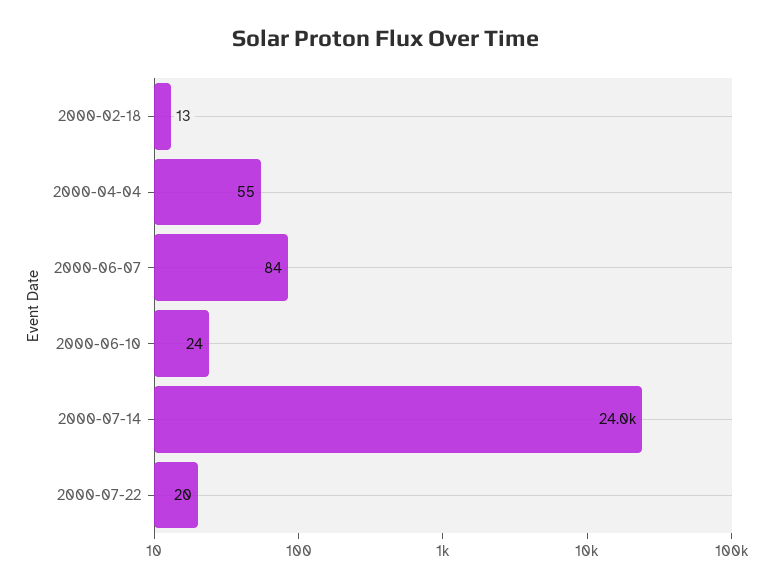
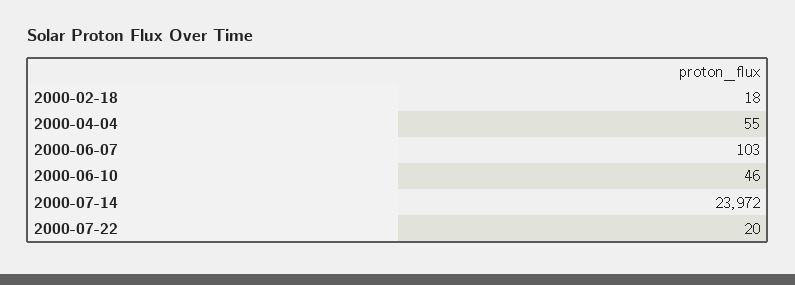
  {
-   "2000-02-18": 13,
+   "2000-02-18": 18,
    "2000-04-04": 55,
-   "2000-06-07": 84,
+   "2000-06-07": 103,
-   "2000-06-10": 24,
+   "2000-06-10": 46,
    "2000-07-14": 23972,
    "2000-07-22": 20
  }

